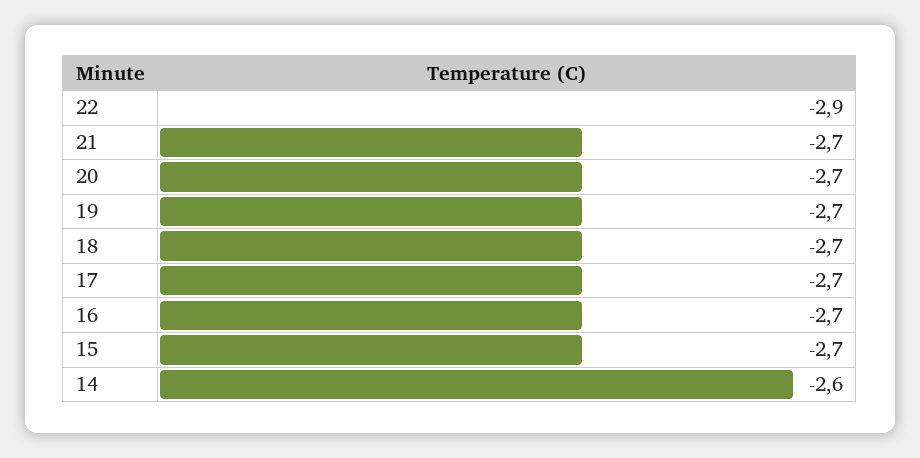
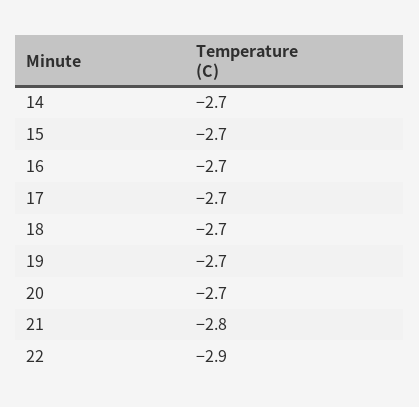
  {
    "22": -2.9,
-   "21": -2.7,
+   "21": -2.8,
    "20": -2.7,
    "19": -2.7,
    "18": -2.7,
    "17": -2.7,
    "16": -2.7,
    "15": -2.7,
-   "14": -2.6
+   "14": -2.7
  }

